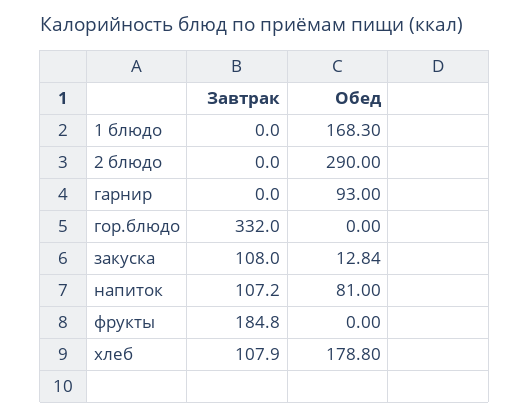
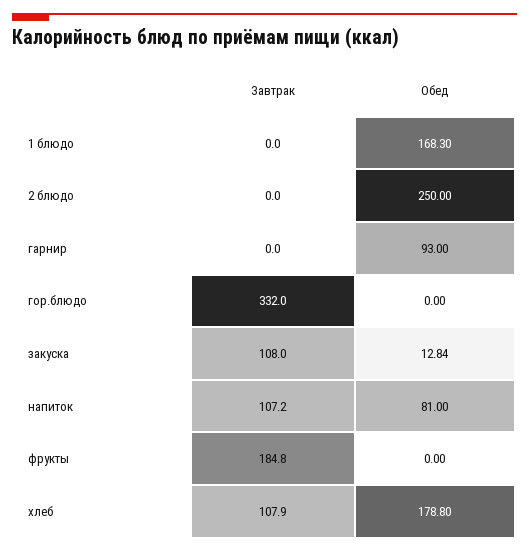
  {
    "Завтрак": {
      "1 блюдо": 0,
      "2 блюдо": 0,
      "гарнир": 0,
      "гор.блюдо": 332,
      "закуска": 108,
      "напиток": 107.2,
      "фрукты": 184.8,
      "хлеб": 107.9
    },
    "Обед": {
      "1 блюдо": 168.3,
-     "2 блюдо": 290,
+     "2 блюдо": 250,
      "гарнир": 93,
      "гор.блюдо": 0,
      "закуска": 12.84,
      "напиток": 81,
      "фрукты": 0,
      "хлеб": 178.8
    }
  }

